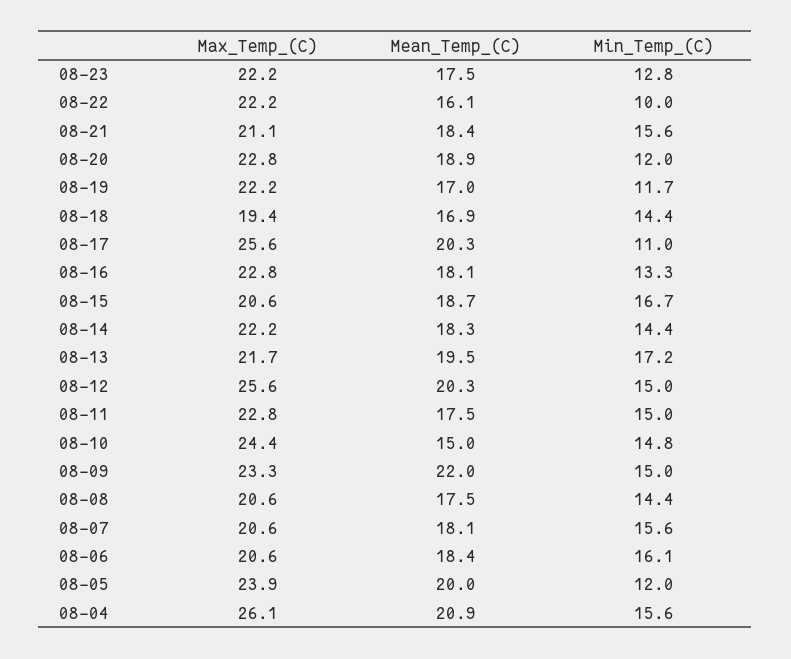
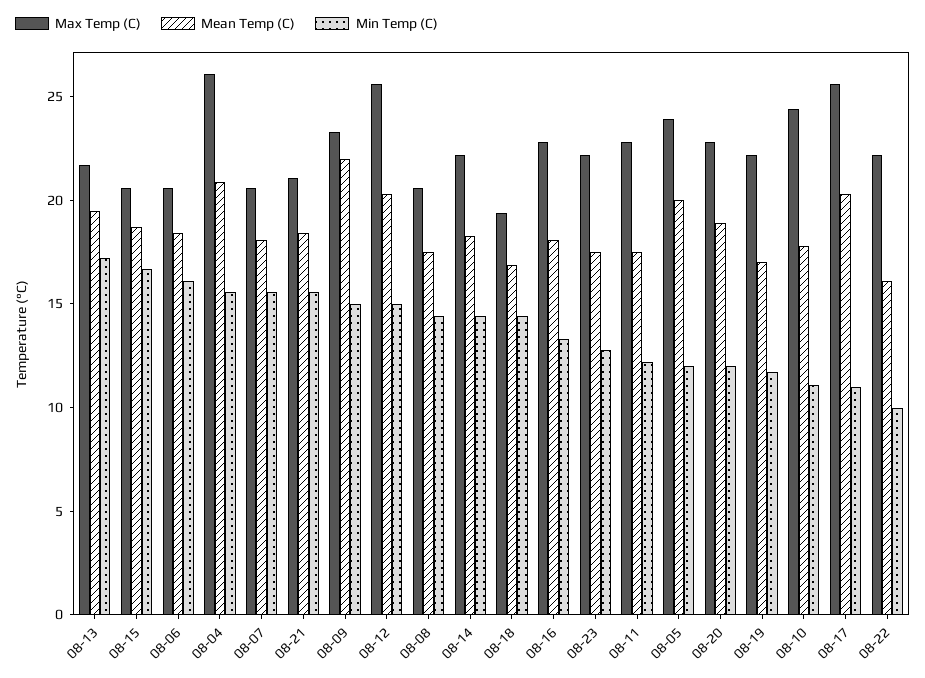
  {
    "Max_Temp_(C)": {
      "08-23": 22.2,
      "08-22": 22.2,
      "08-21": 21.1,
      "08-20": 22.8,
      "08-19": 22.2,
      "08-18": 19.4,
      "08-17": 25.6,
      "08-16": 22.8,
      "08-15": 20.6,
      "08-14": 22.2,
      "08-13": 21.7,
      "08-12": 25.6,
      "08-11": 22.8,
      "08-10": 24.4,
      "08-09": 23.3,
      "08-08": 20.6,
      "08-07": 20.6,
      "08-06": 20.6,
      "08-05": 23.9,
      "08-04": 26.1
    },
    "Mean_Temp_(C)": {
      "08-23": 17.5,
      "08-22": 16.1,
      "08-21": 18.4,
      "08-20": 18.9,
      "08-19": 17,
      "08-18": 16.9,
      "08-17": 20.3,
      "08-16": 18.1,
      "08-15": 18.7,
      "08-14": 18.3,
      "08-13": 19.5,
      "08-12": 20.3,
      "08-11": 17.5,
-     "08-10": 15,
+     "08-10": 18,
      "08-09": 22,
      "08-08": 17.5,
      "08-07": 18.1,
      "08-06": 18.4,
      "08-05": 20,
      "08-04": 20.9
    },
    "Min_Temp_(C)": {
      "08-23": 12.8,
      "08-22": 10,
      "08-21": 15.6,
      "08-20": 12,
      "08-19": 11.7,
      "08-18": 14.4,
      "08-17": 11,
      "08-16": 13.3,
      "08-15": 16.7,
      "08-14": 14.4,
      "08-13": 17.2,
      "08-12": 15,
-     "08-11": 15,
+     "08-11": 12,
-     "08-10": 14.8,
+     "08-10": 11,
      "08-09": 15,
      "08-08": 14.4,
      "08-07": 15.6,
      "08-06": 16.1,
      "08-05": 12,
      "08-04": 15.6
    }
  }

